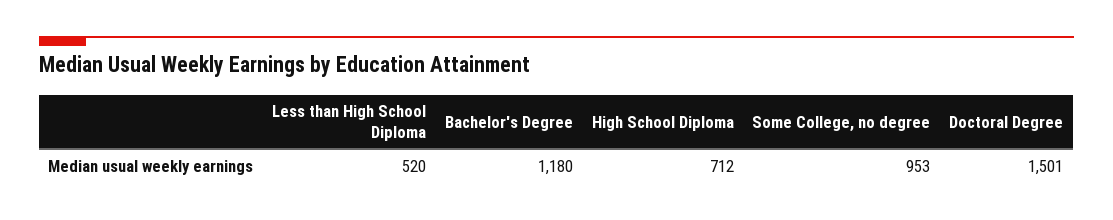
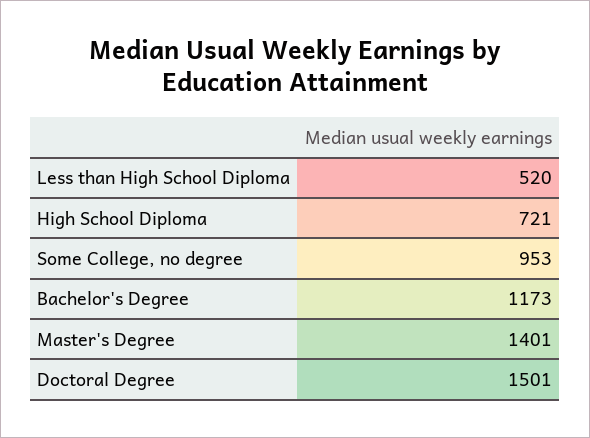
  {
    "Less than High School Diploma": 520,
-   "Bachelor's Degree": 1180,
+   "Bachelor's Degree": 1173,
-   "High School Diploma": 712,
+   "High School Diploma": 721,
    "Some College, no degree": 953,
-   "Doctoral Degree": 1501
+   "Doctoral Degree": 1501,
+   "Master's Degree": 1401
  }

